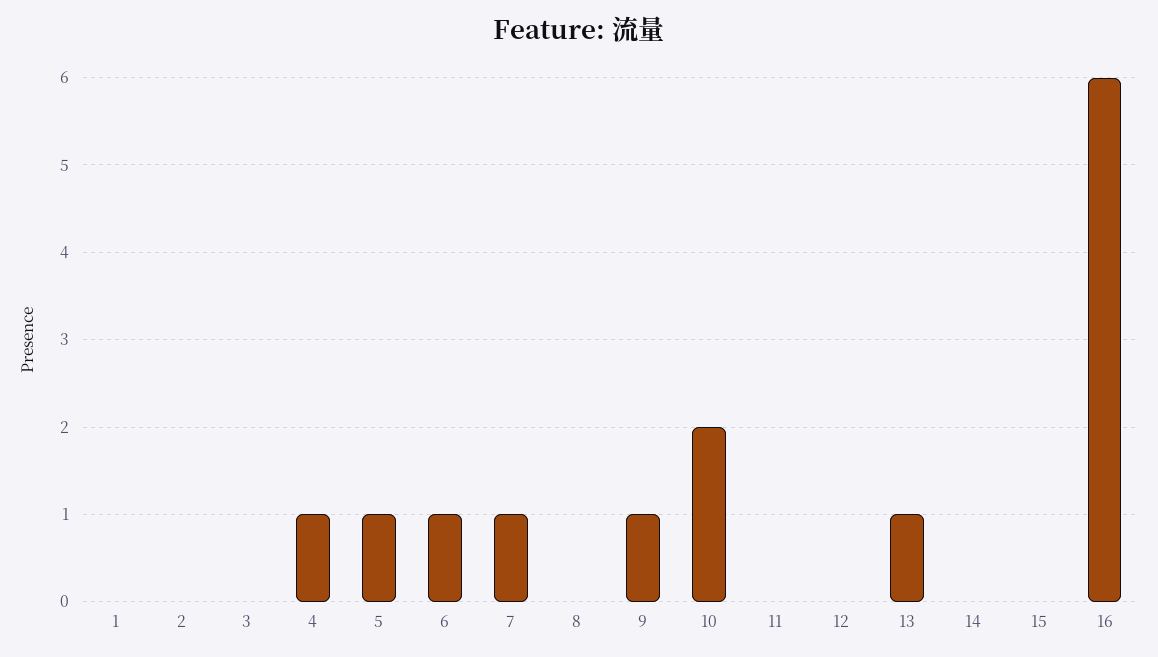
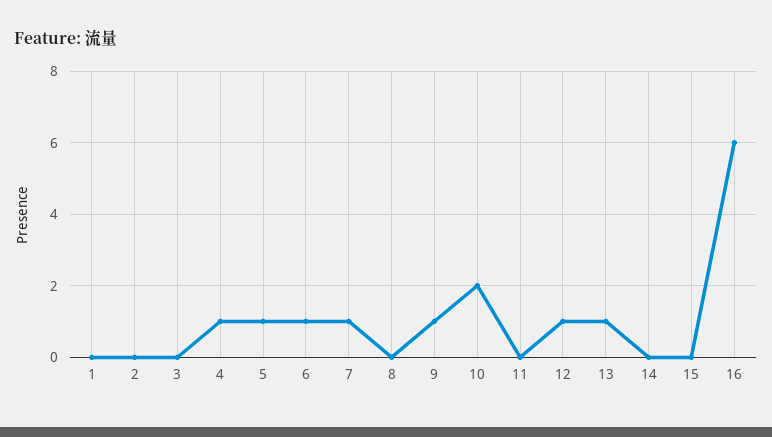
  {
    "1": 0,
    "2": 0,
    "3": 0,
    "4": 1,
    "5": 1,
    "6": 1,
    "7": 1,
    "8": 0,
    "9": 1,
    "10": 2,
    "11": 0,
-   "12": 0,
+   "12": 1,
    "13": 1,
    "14": 0,
    "15": 0,
    "16": 6
  }

